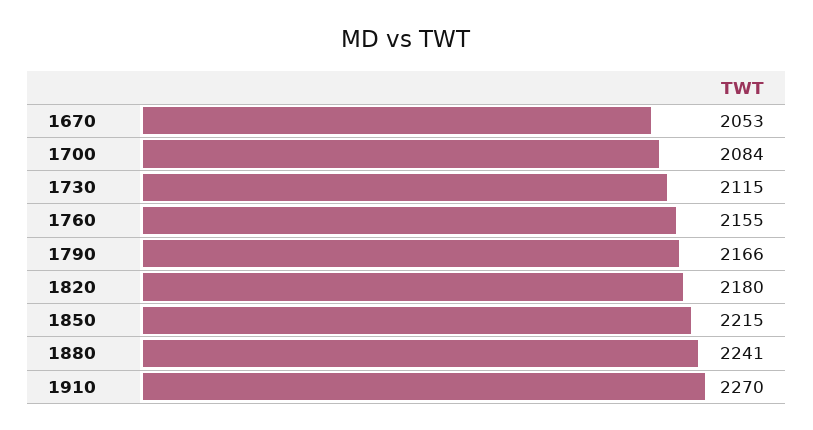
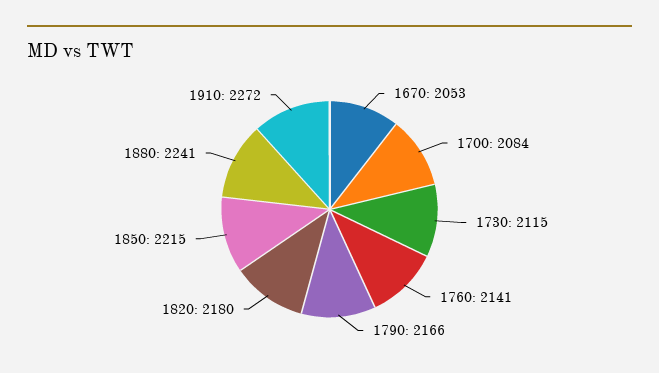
  {
    "1670": 2053,
    "1700": 2084,
    "1730": 2115,
-   "1760": 2155,
+   "1760": 2141,
    "1790": 2166,
    "1820": 2180,
    "1850": 2215,
    "1880": 2241,
-   "1910": 2270
+   "1910": 2272
  }

